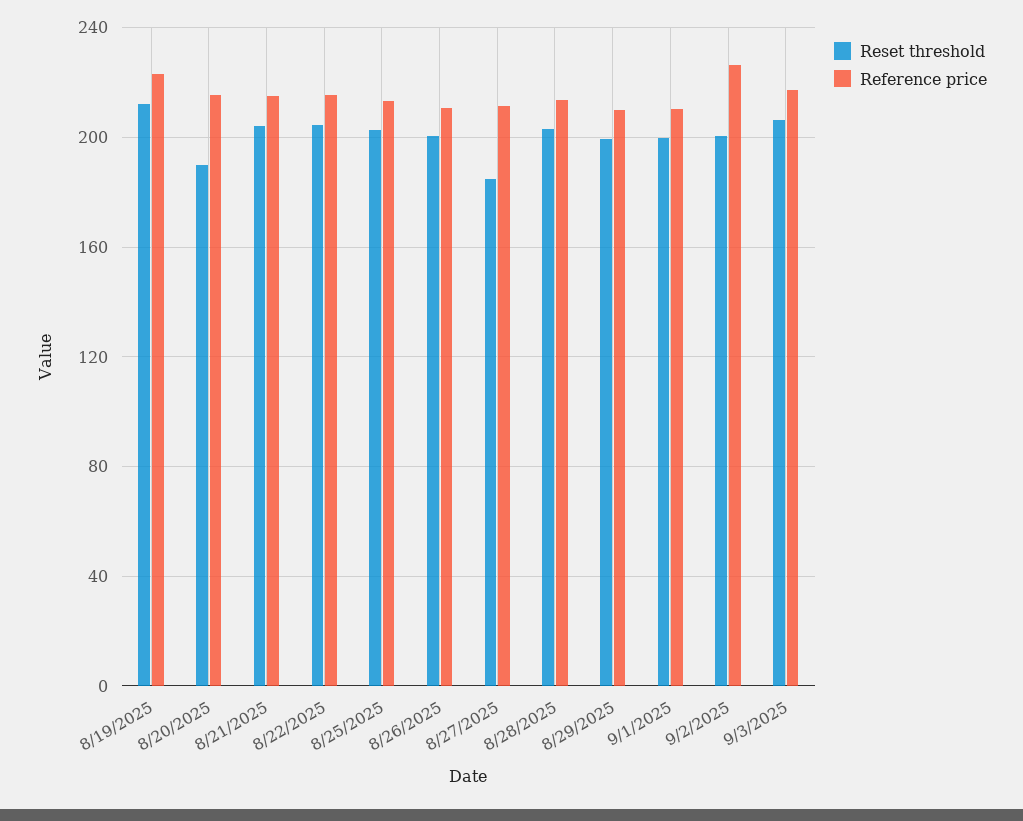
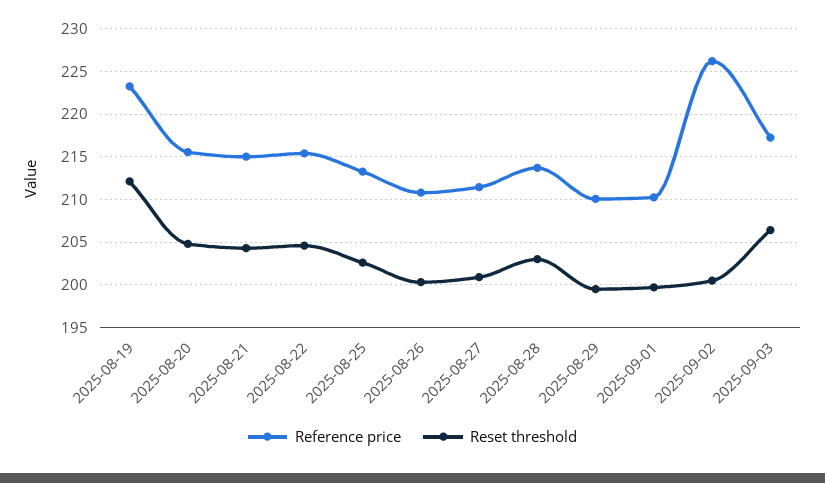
  {
    "Reset threshold": {
      "8/19/2025": 212,
-     "8/20/2025": 190,
+     "8/20/2025": 205,
      "8/21/2025": 204,
      "8/22/2025": 205,
      "8/25/2025": 203,
      "8/26/2025": 200,
-     "8/27/2025": 185,
+     "8/27/2025": 201,
      "8/28/2025": 203,
      "8/29/2025": 200,
      "9/1/2025": 200,
      "9/2/2025": 201,
      "9/3/2025": 206
    },
    "Reference price": {
      "8/19/2025": 223,
      "8/20/2025": 216,
      "8/21/2025": 215,
      "8/22/2025": 215,
      "8/25/2025": 213,
      "8/26/2025": 211,
      "8/27/2025": 211,
      "8/28/2025": 214,
      "8/29/2025": 210,
      "9/1/2025": 210,
      "9/2/2025": 226,
      "9/3/2025": 217
    }
  }

